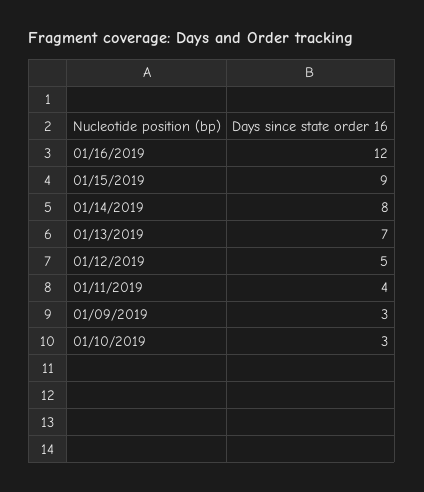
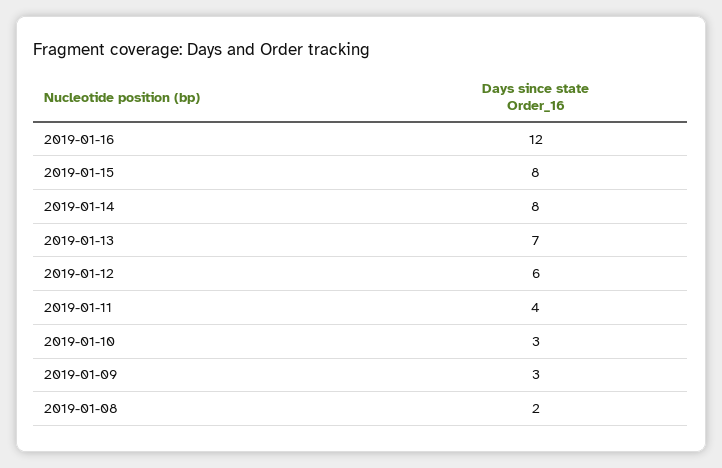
  {
    "01/16/2019": 12,
-   "01/15/2019": 9,
+   "01/15/2019": 8,
    "01/14/2019": 8,
    "01/13/2019": 7,
-   "01/12/2019": 5,
+   "01/12/2019": 6,
    "01/11/2019": 4,
    "01/09/2019": 3,
-   "01/10/2019": 3
+   "01/10/2019": 3,
+   "2019-01-08": 2
  }

